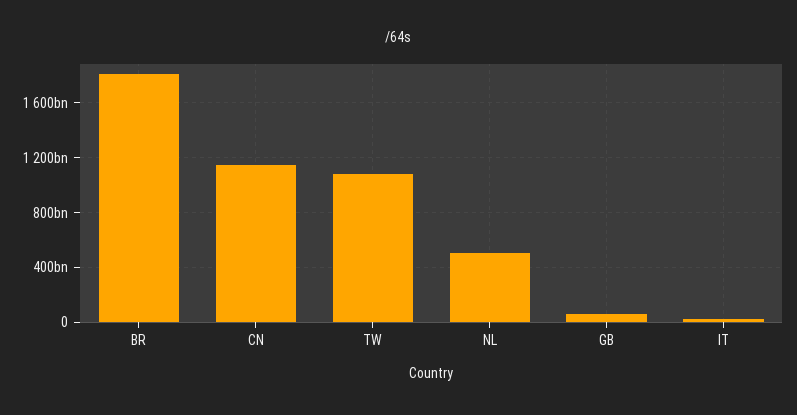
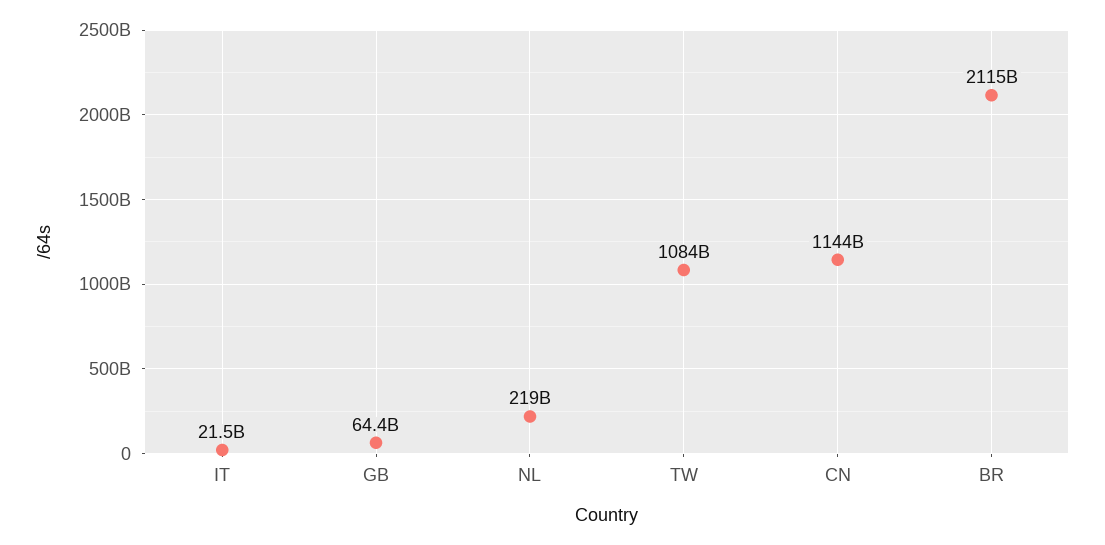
  {
-   "BR": 1800000000000,
+   "BR": 2115000000000,
    "CN": 1144000000000,
    "TW": 1084000000000,
-   "NL": 500000000000,
+   "NL": 219000000000,
    "GB": 64400000000,
    "IT": 21500000000
  }

